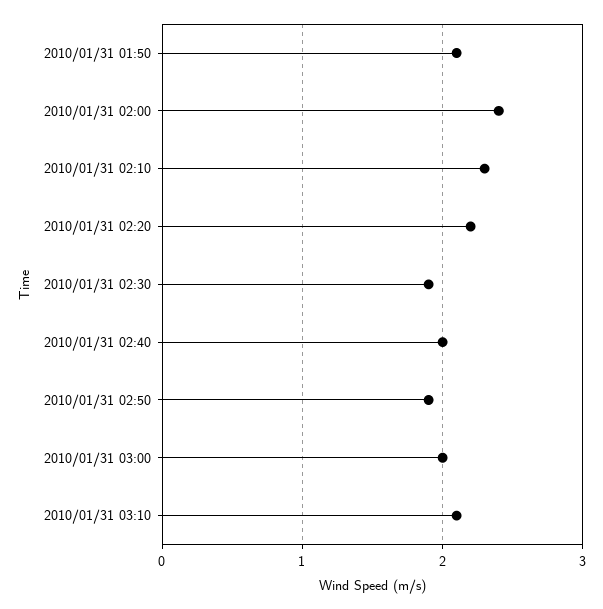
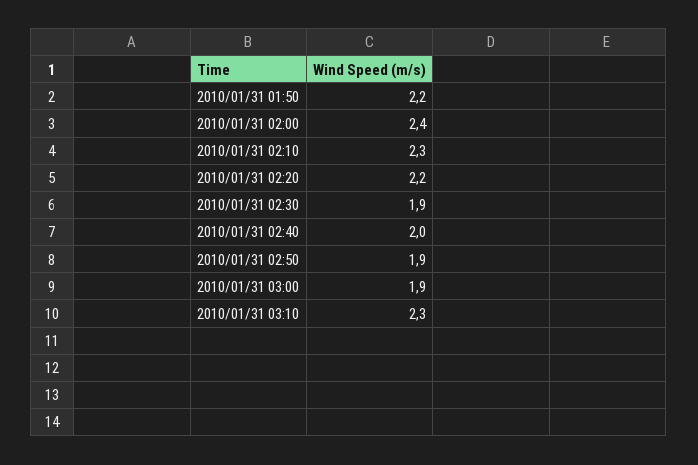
  {
-   "2010/01/31 01:50": 2.1,
+   "2010/01/31 01:50": 2.2,
    "2010/01/31 02:00": 2.4,
    "2010/01/31 02:10": 2.3,
    "2010/01/31 02:20": 2.2,
    "2010/01/31 02:30": 1.9,
    "2010/01/31 02:40": 2,
    "2010/01/31 02:50": 1.9,
-   "2010/01/31 03:00": 2,
+   "2010/01/31 03:00": 1.9,
-   "2010/01/31 03:10": 2.1
+   "2010/01/31 03:10": 2.3
  }

